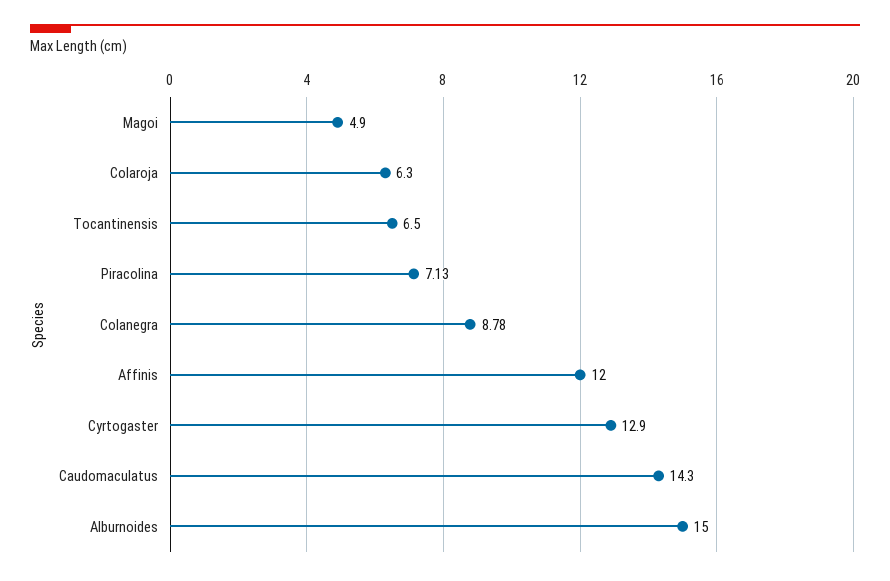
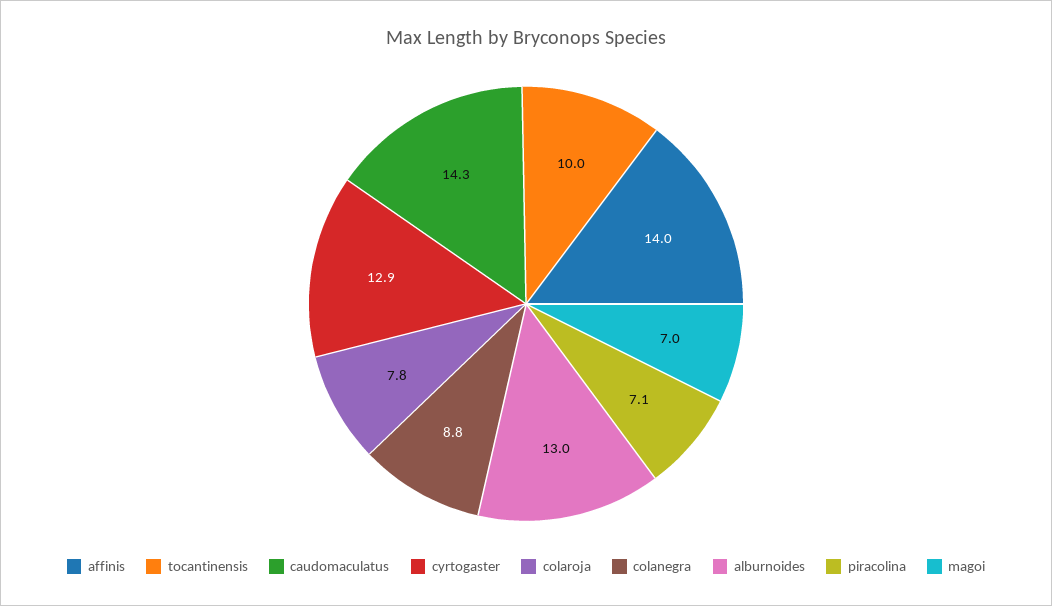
  {
-   "Magoi": 4.9,
+   "Magoi": 7,
-   "Colaroja": 6.3,
+   "Colaroja": 7.8,
-   "Tocantinensis": 6.5,
+   "Tocantinensis": 10,
    "Piracolina": 7.13,
    "Colanegra": 8.78,
-   "Affinis": 12,
+   "Affinis": 14,
    "Cyrtogaster": 12.9,
    "Caudomaculatus": 14.3,
-   "Alburnoides": 15
+   "Alburnoides": 13
  }

